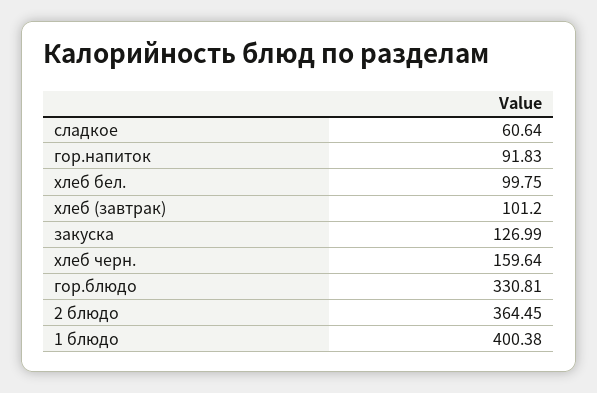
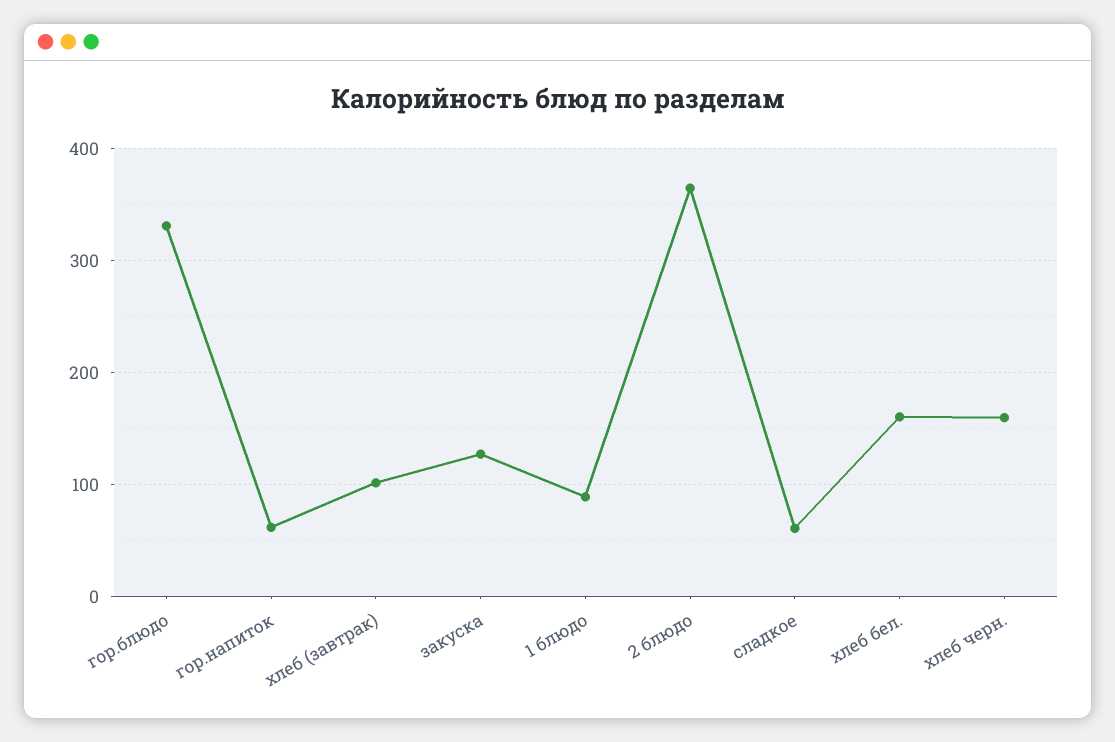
  {
    "сладкое": 60.64,
-   "гор.напиток": 91.83,
+   "гор.напиток": 60,
-   "хлеб бел.": 99.75,
+   "хлеб бел.": 160,
    "хлеб (завтрак)": 101.2,
    "закуска": 126.99,
    "хлеб черн.": 159.64,
    "гор.блюдо": 330.81,
    "2 блюдо": 364.45,
-   "1 блюдо": 400.38
+   "1 блюдо": 90
  }

